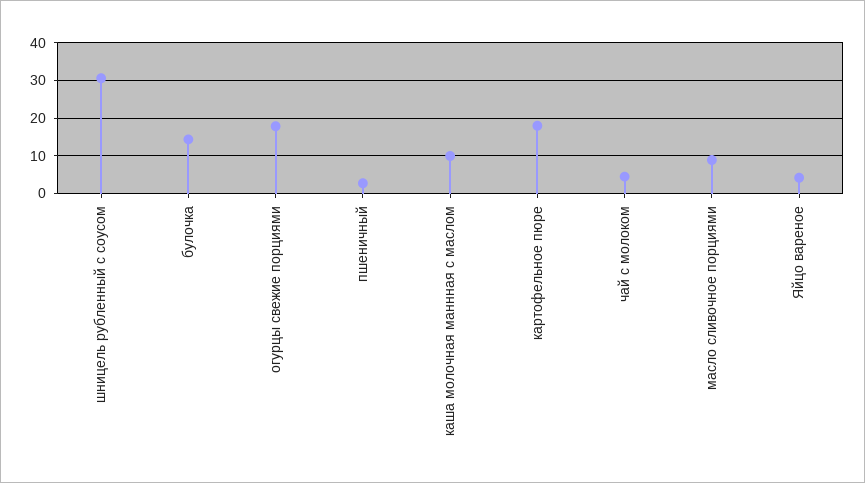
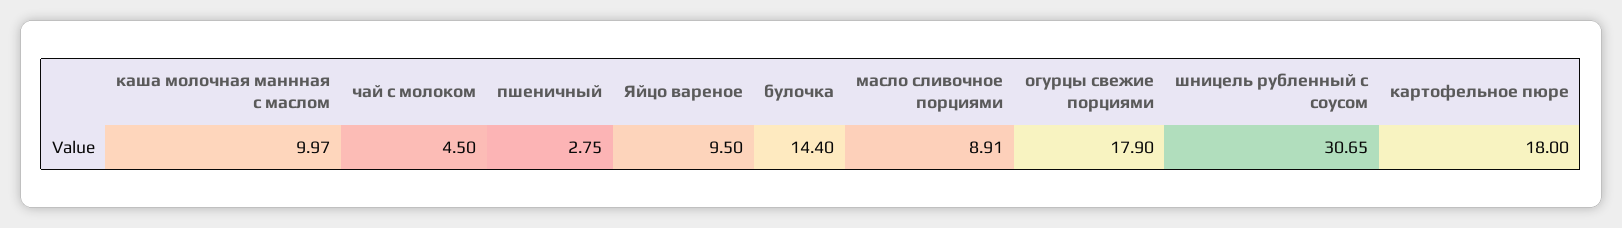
  {
    "шницель рубленный с соусом": 30.65,
    "булочка": 14.4,
    "огурцы свежие порциями": 17.9,
    "пшеничный": 2.75,
    "каша молочная маннная с маслом": 9.97,
    "картофельное пюре": 18,
    "чай с молоком": 4.5,
    "масло сливочное порциями": 8.91,
-   "Яйцо вареное": 4
+   "Яйцо вареное": 9.5
  }

